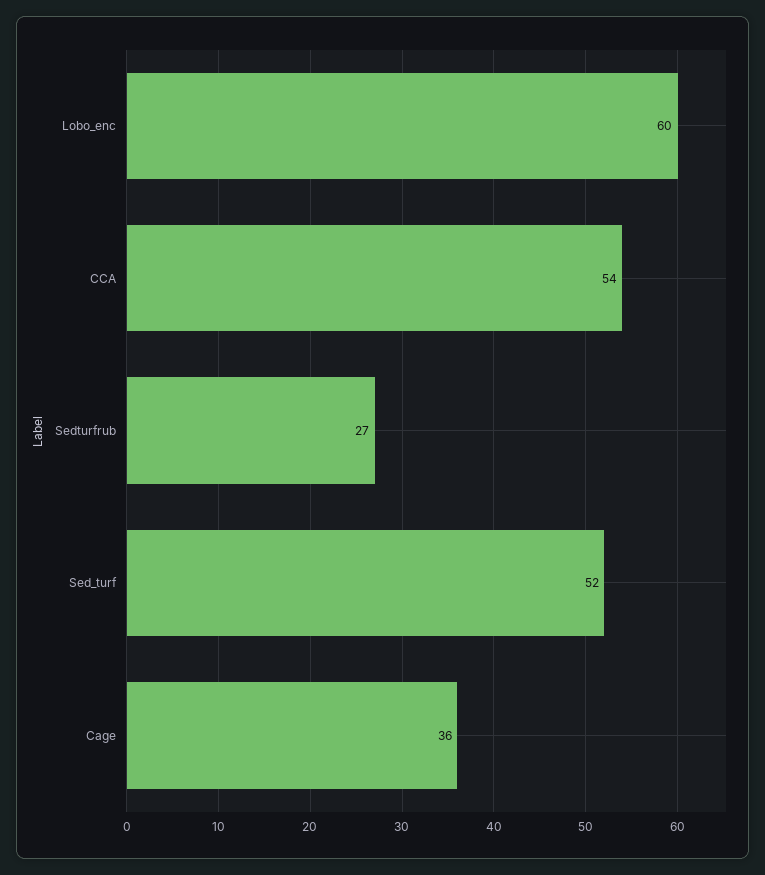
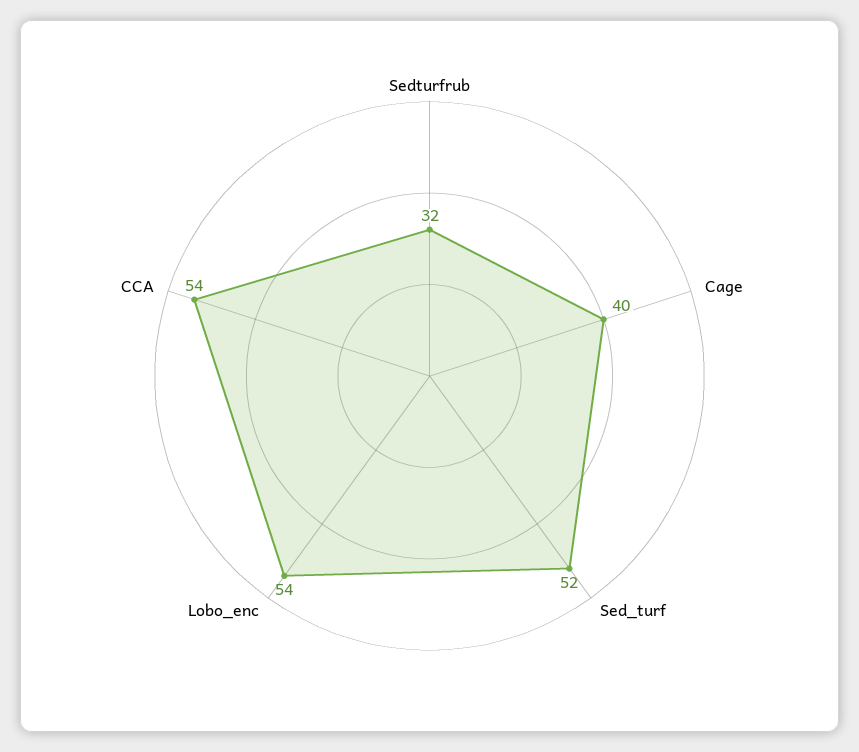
  {
-   "Lobo_enc": 60,
+   "Lobo_enc": 54,
    "CCA": 54,
-   "Sedturfrub": 27,
+   "Sedturfrub": 32,
    "Sed_turf": 52,
-   "Cage": 36
+   "Cage": 40
  }

